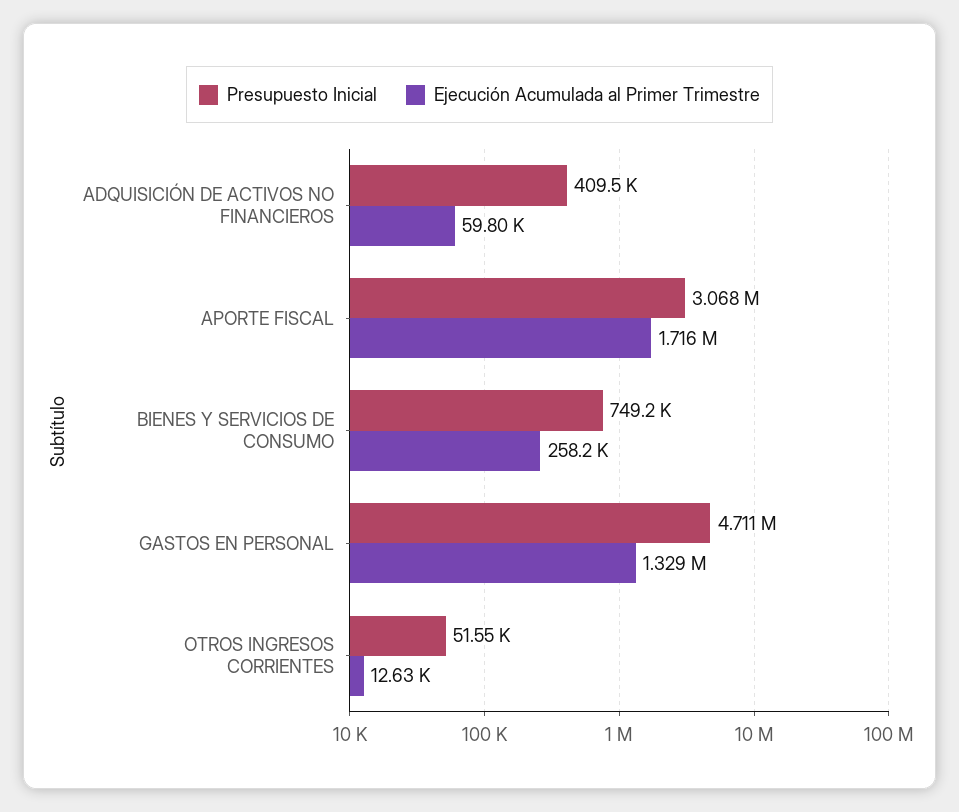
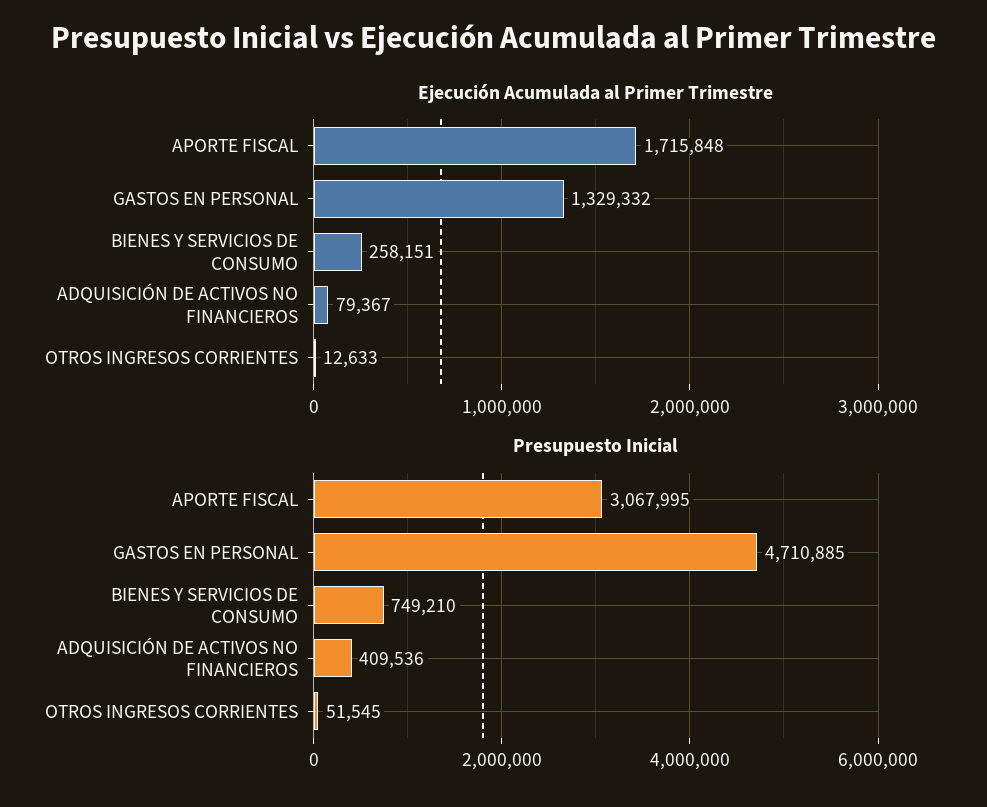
  {
    "Presupuesto Inicial": {
      "ADQUISICIÓN DE ACTIVOS NO FINANCIEROS": 409536,
      "APORTE FISCAL": 3067995,
      "BIENES Y SERVICIOS DE CONSUMO": 749210,
      "GASTOS EN PERSONAL": 4710885,
      "OTROS INGRESOS CORRIENTES": 51545
    },
    "Ejecución Acumulada al Primer Trimestre": {
-     "ADQUISICIÓN DE ACTIVOS NO FINANCIEROS": 59800,
+     "ADQUISICIÓN DE ACTIVOS NO FINANCIEROS": 79367,
      "APORTE FISCAL": 1715848,
      "BIENES Y SERVICIOS DE CONSUMO": 258151,
      "GASTOS EN PERSONAL": 1329332,
      "OTROS INGRESOS CORRIENTES": 12633
    }
  }

